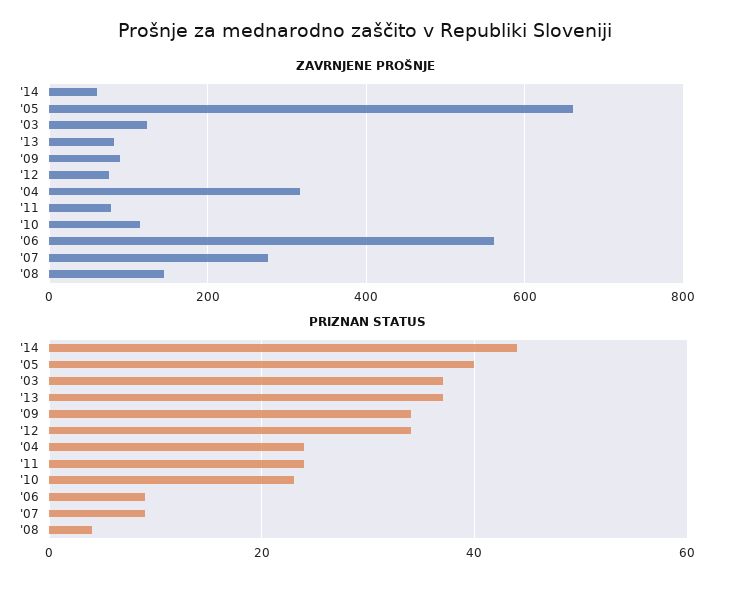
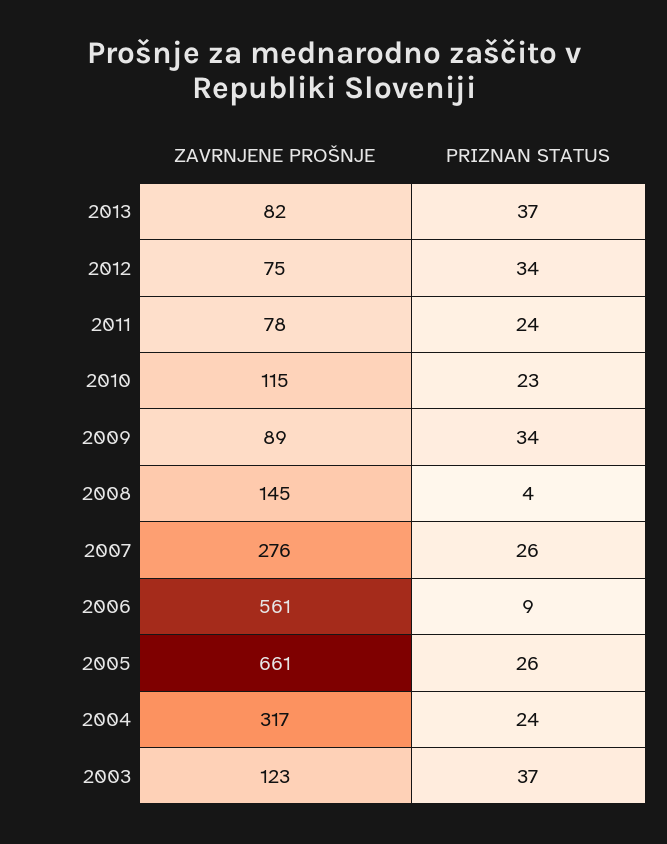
  {
    "ZAVRNJENE PROŠNJE": {
-     "'14": 60,
      "'05": 661,
      "'03": 123,
      "'13": 82,
      "'09": 89,
      "'12": 75,
      "'04": 317,
      "'11": 78,
      "'10": 115,
      "'06": 561,
      "'07": 276,
      "'08": 145
    },
    "PRIZNAN STATUS": {
-     "'14": 45,
-     "'05": 40,
+     "'05": 26,
      "'03": 37,
      "'13": 37,
      "'09": 34,
      "'12": 34,
      "'04": 24,
      "'11": 24,
      "'10": 23,
      "'06": 9,
-     "'07": 10,
+     "'07": 26,
      "'08": 4
    }
  }

